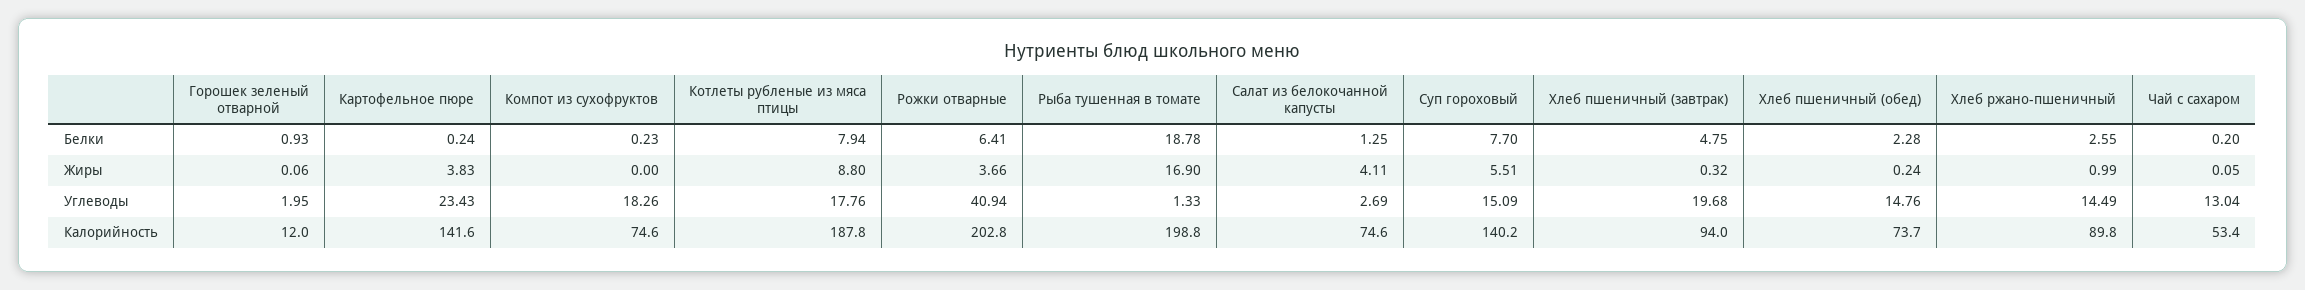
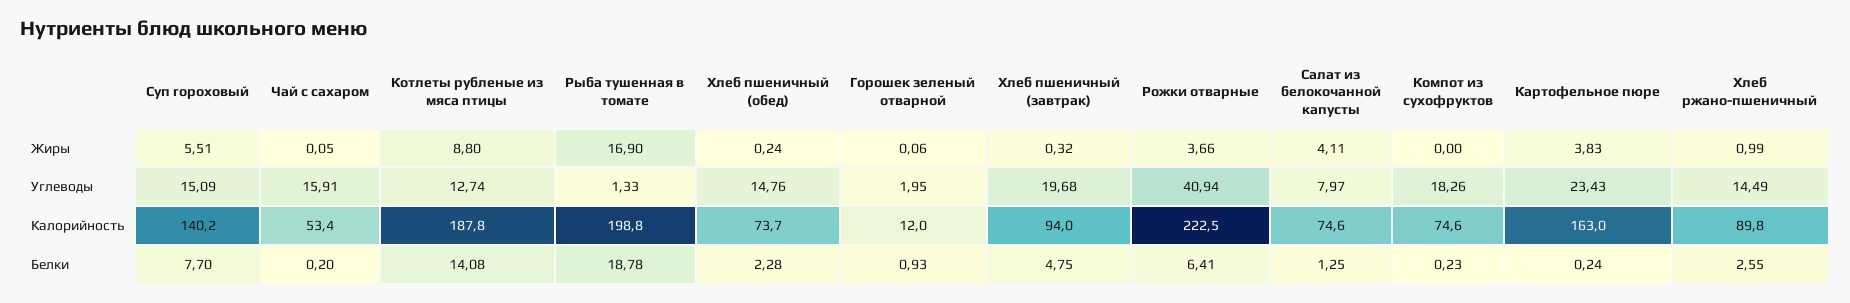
  {
    "Горошек зеленый отварной": {
      "Белки": 0.93,
      "Жиры": 0.06,
      "Углеводы": 1.95,
      "Калорийность": 12
    },
    "Картофельное пюре": {
      "Белки": 0.24,
      "Жиры": 3.83,
      "Углеводы": 23.43,
-     "Калорийность": 141.6
+     "Калорийность": 163
    },
    "Компот из сухофруктов": {
      "Белки": 0.23,
      "Жиры": 0,
      "Углеводы": 18.26,
      "Калорийность": 74.6
    },
    "Котлеты рубленые из мяса птицы": {
-     "Белки": 7.94,
+     "Белки": 14.08,
      "Жиры": 8.8,
-     "Углеводы": 17.76,
+     "Углеводы": 12.74,
      "Калорийность": 187.8
    },
    "Рожки отварные": {
      "Белки": 6.41,
      "Жиры": 3.66,
      "Углеводы": 40.94,
-     "Калорийность": 202.8
+     "Калорийность": 222.5
    },
    "Рыба тушенная в томате": {
      "Белки": 18.78,
      "Жиры": 16.9,
      "Углеводы": 1.33,
      "Калорийность": 198.8
    },
    "Салат из белокочанной капусты": {
      "Белки": 1.25,
      "Жиры": 4.11,
-     "Углеводы": 2.69,
+     "Углеводы": 7.97,
      "Калорийность": 74.6
    },
    "Суп гороховый": {
      "Белки": 7.7,
      "Жиры": 5.51,
      "Углеводы": 15.09,
      "Калорийность": 140.2
    },
    "Хлеб пшеничный (завтрак)": {
      "Белки": 4.75,
      "Жиры": 0.32,
      "Углеводы": 19.68,
      "Калорийность": 94
    },
    "Хлеб пшеничный (обед)": {
      "Белки": 2.28,
      "Жиры": 0.24,
      "Углеводы": 14.76,
      "Калорийность": 73.7
    },
    "Хлеб ржано-пшеничный": {
      "Белки": 2.55,
      "Жиры": 0.99,
      "Углеводы": 14.49,
      "Калорийность": 89.8
    },
    "Чай с сахаром": {
      "Белки": 0.2,
      "Жиры": 0.05,
-     "Углеводы": 13.04,
+     "Углеводы": 15.91,
      "Калорийность": 53.4
    }
  }

